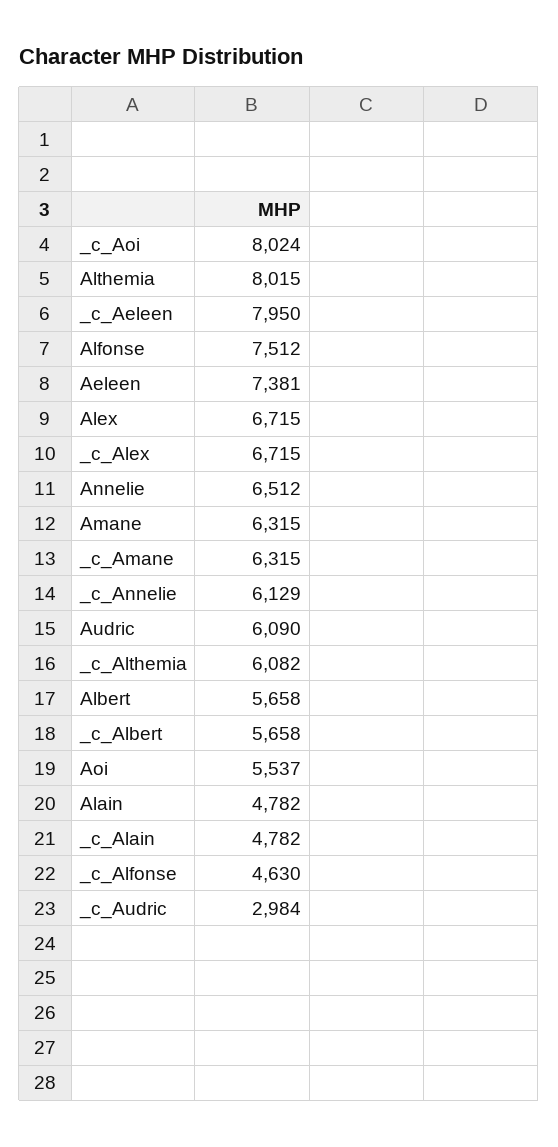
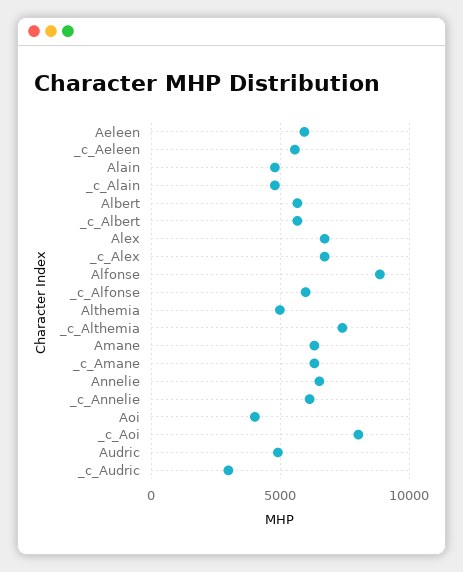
  {
    "_c_Aoi": 8024,
-   "Althemia": 8015,
+   "Althemia": 5000,
-   "_c_Aeleen": 7950,
+   "_c_Aeleen": 5500,
-   "Alfonse": 7512,
+   "Alfonse": 9000,
-   "Aeleen": 7381,
+   "Aeleen": 6000,
    "Alex": 6715,
    "_c_Alex": 6715,
    "Annelie": 6512,
    "Amane": 6315,
    "_c_Amane": 6315,
    "_c_Annelie": 6129,
-   "Audric": 6090,
+   "Audric": 5000,
-   "_c_Althemia": 6082,
+   "_c_Althemia": 7500,
    "Albert": 5658,
    "_c_Albert": 5658,
-   "Aoi": 5537,
+   "Aoi": 4000,
    "Alain": 4782,
    "_c_Alain": 4782,
-   "_c_Alfonse": 4630,
+   "_c_Alfonse": 6000,
    "_c_Audric": 2984
  }

